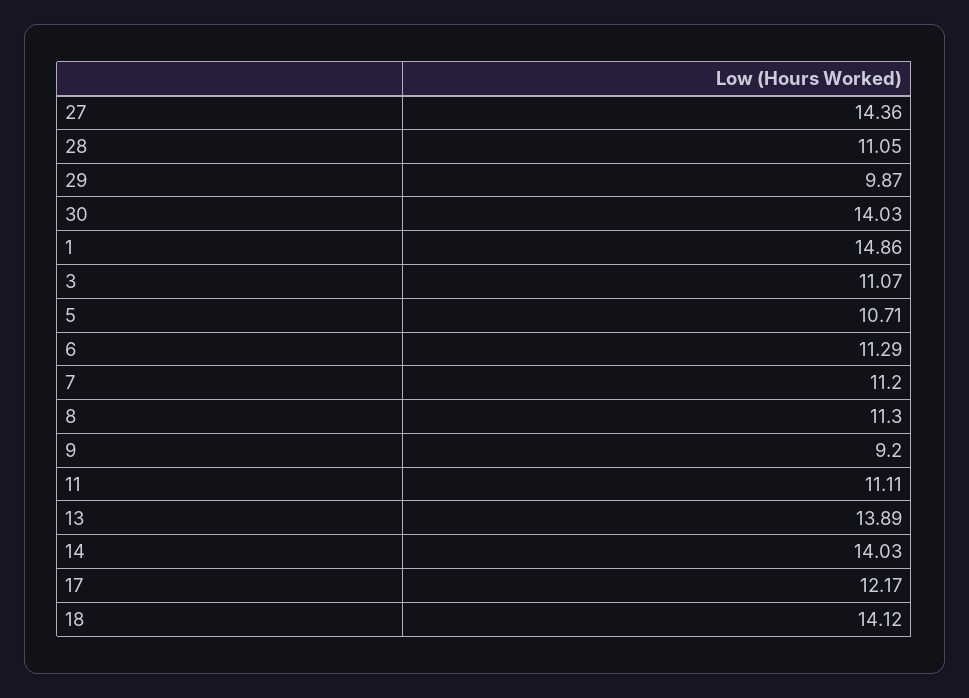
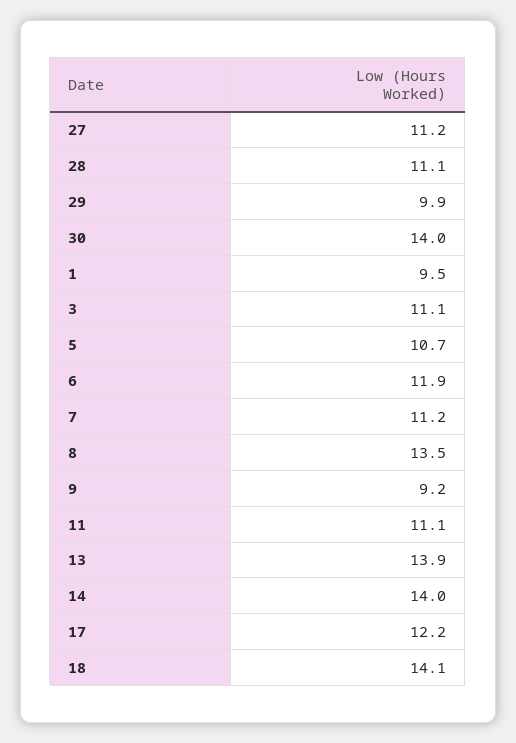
  {
-   "27": 14.36,
+   "27": 11.2,
    "28": 11.05,
    "29": 9.87,
    "30": 14.03,
-   "1": 14.86,
+   "1": 9.5,
    "3": 11.07,
    "5": 10.71,
-   "6": 11.29,
+   "6": 11.9,
    "7": 11.2,
-   "8": 11.3,
+   "8": 13.5,
    "9": 9.2,
    "11": 11.11,
    "13": 13.89,
    "14": 14.03,
    "17": 12.17,
    "18": 14.12
  }

